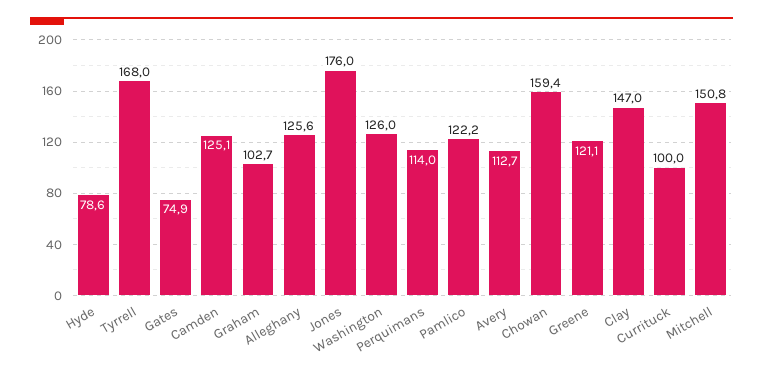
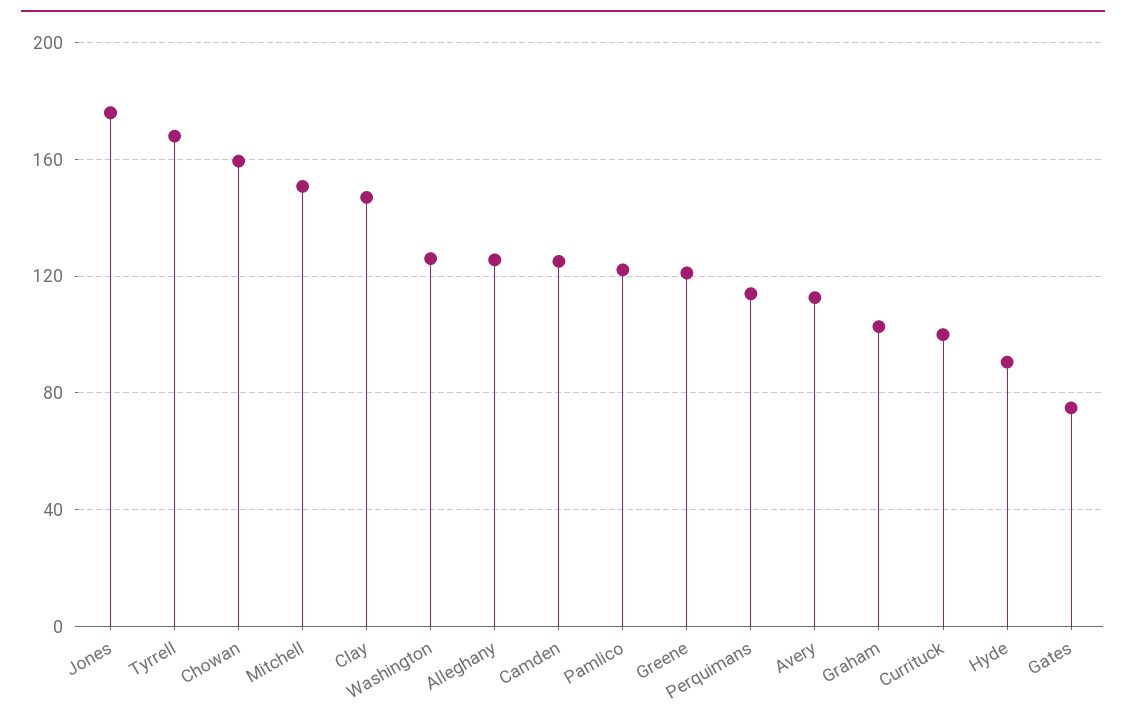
  {
-   "Hyde": 78.6,
+   "Hyde": 90,
    "Tyrrell": 168,
    "Gates": 74.9,
    "Camden": 125.1,
    "Graham": 102.7,
    "Alleghany": 125.6,
    "Jones": 176,
    "Washington": 126,
    "Perquimans": 114,
    "Pamlico": 122.2,
    "Avery": 112.7,
    "Chowan": 159.4,
    "Greene": 121.1,
    "Clay": 147,
    "Currituck": 100,
    "Mitchell": 150.8
  }

